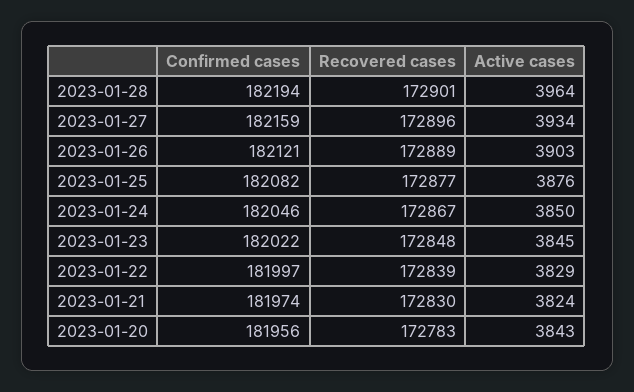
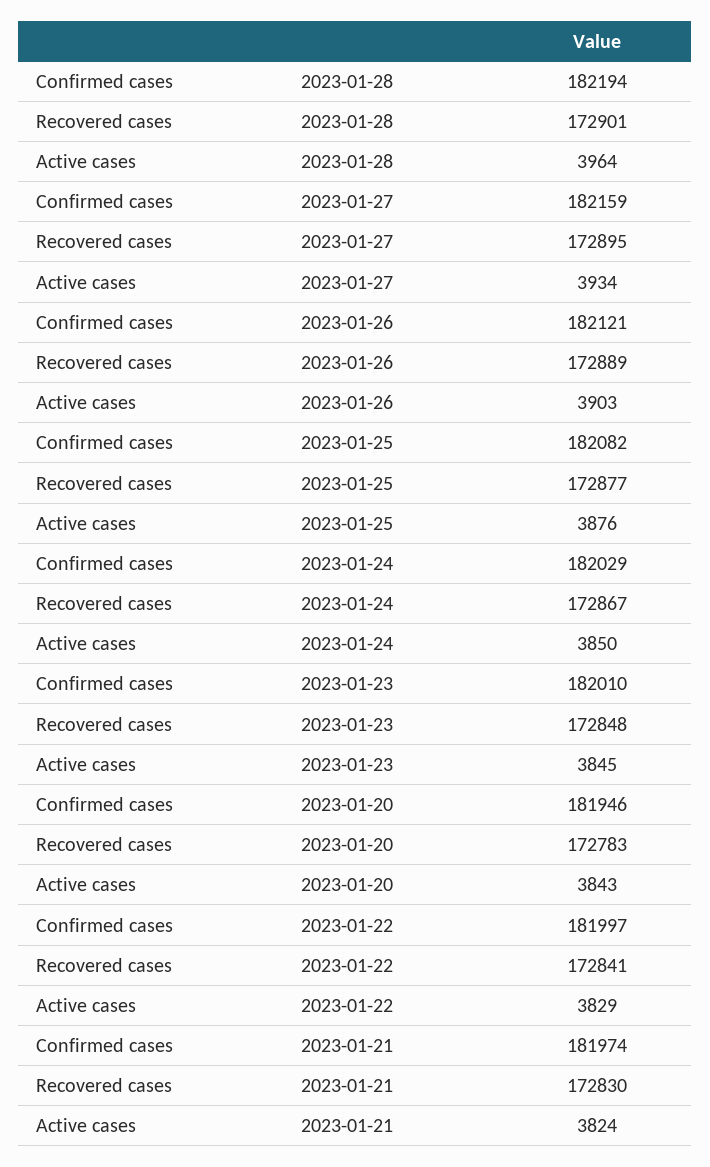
  {
    "Confirmed cases": {
      "2023-01-28": 182194,
      "2023-01-27": 182159,
      "2023-01-26": 182121,
      "2023-01-25": 182082,
-     "2023-01-24": 182046,
+     "2023-01-24": 182029,
-     "2023-01-23": 182022,
+     "2023-01-23": 182010,
      "2023-01-22": 181997,
      "2023-01-21": 181974,
-     "2023-01-20": 181956
+     "2023-01-20": 181946
    },
    "Recovered cases": {
      "2023-01-28": 172901,
-     "2023-01-27": 172896,
+     "2023-01-27": 172895,
      "2023-01-26": 172889,
      "2023-01-25": 172877,
      "2023-01-24": 172867,
      "2023-01-23": 172848,
-     "2023-01-22": 172839,
+     "2023-01-22": 172841,
      "2023-01-21": 172830,
      "2023-01-20": 172783
    },
    "Active cases": {
      "2023-01-28": 3964,
      "2023-01-27": 3934,
      "2023-01-26": 3903,
      "2023-01-25": 3876,
      "2023-01-24": 3850,
      "2023-01-23": 3845,
      "2023-01-22": 3829,
      "2023-01-21": 3824,
      "2023-01-20": 3843
    }
  }

